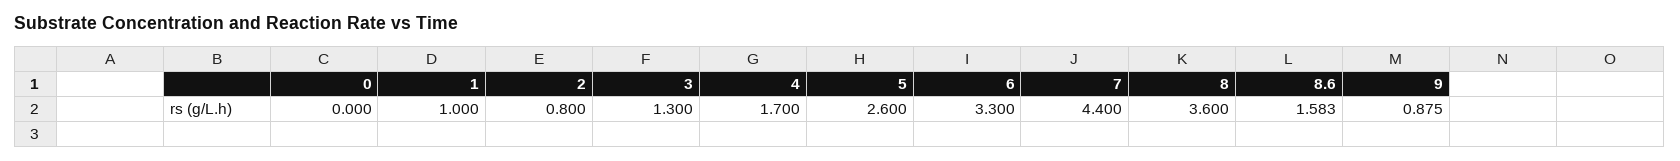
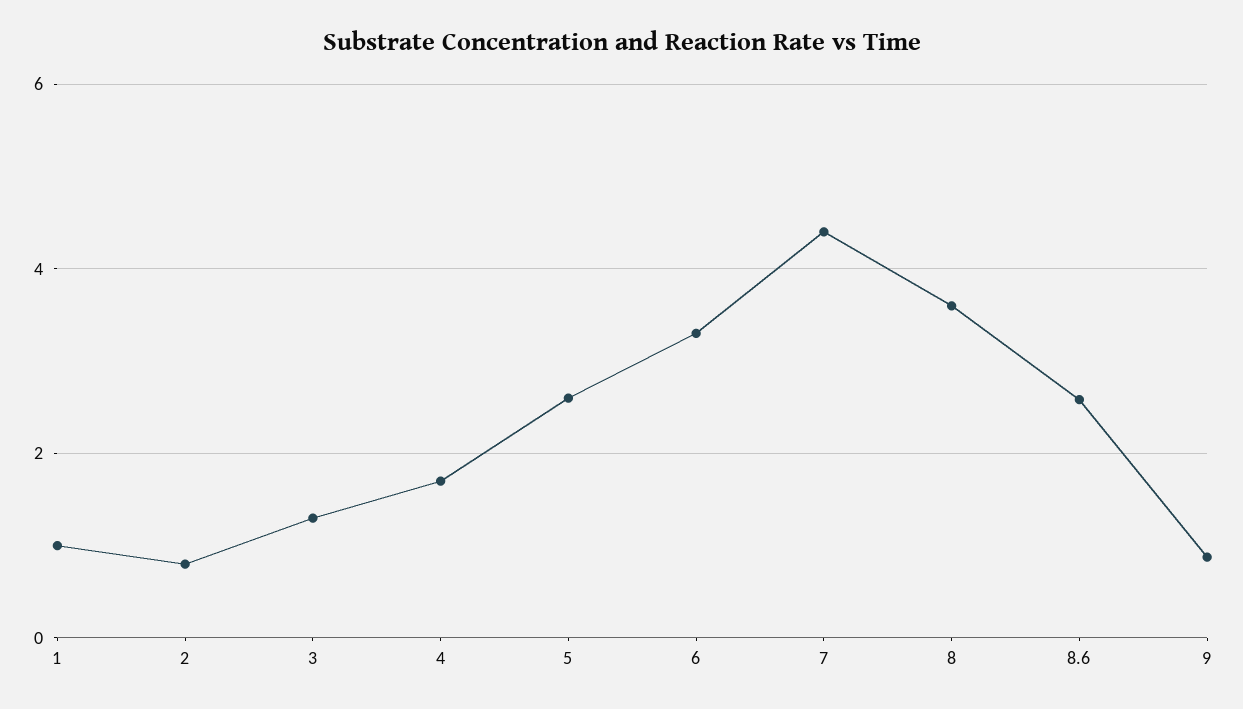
  {
-   "0": 0,
    "1": 1,
    "2": 0.8,
    "3": 1.3,
    "4": 1.7,
    "5": 2.6,
    "6": 3.3,
    "7": 4.4,
    "8": 3.6,
-   "8.6": 1.583,
+   "8.6": 2.6,
    "9": 0.875
  }

